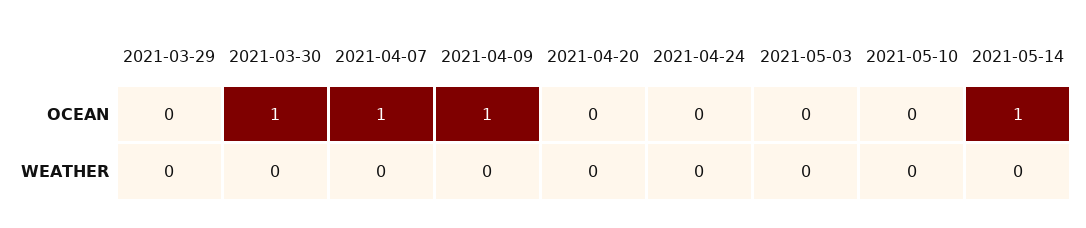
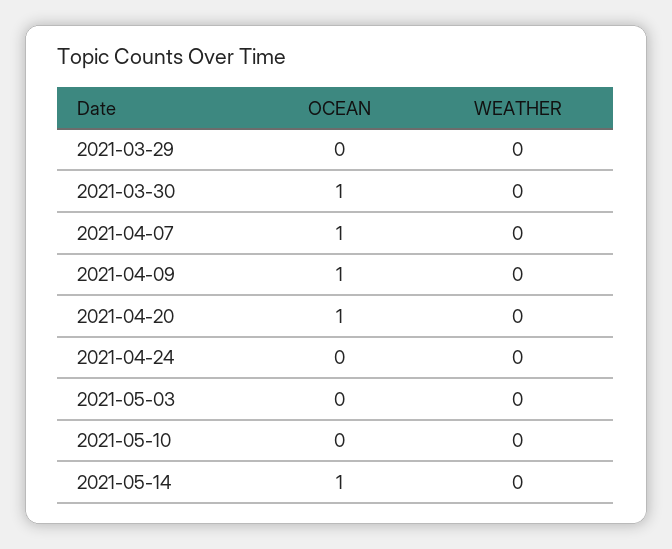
  {
    "2021-03-29": {
      "OCEAN": 0,
      "WEATHER": 0
    },
    "2021-03-30": {
      "OCEAN": 1,
      "WEATHER": 0
    },
    "2021-04-07": {
      "OCEAN": 1,
      "WEATHER": 0
    },
    "2021-04-09": {
      "OCEAN": 1,
      "WEATHER": 0
    },
    "2021-04-20": {
-     "OCEAN": 0,
+     "OCEAN": 1,
      "WEATHER": 0
    },
    "2021-04-24": {
      "OCEAN": 0,
      "WEATHER": 0
    },
    "2021-05-03": {
      "OCEAN": 0,
      "WEATHER": 0
    },
    "2021-05-10": {
      "OCEAN": 0,
      "WEATHER": 0
    },
    "2021-05-14": {
      "OCEAN": 1,
      "WEATHER": 0
    }
  }

